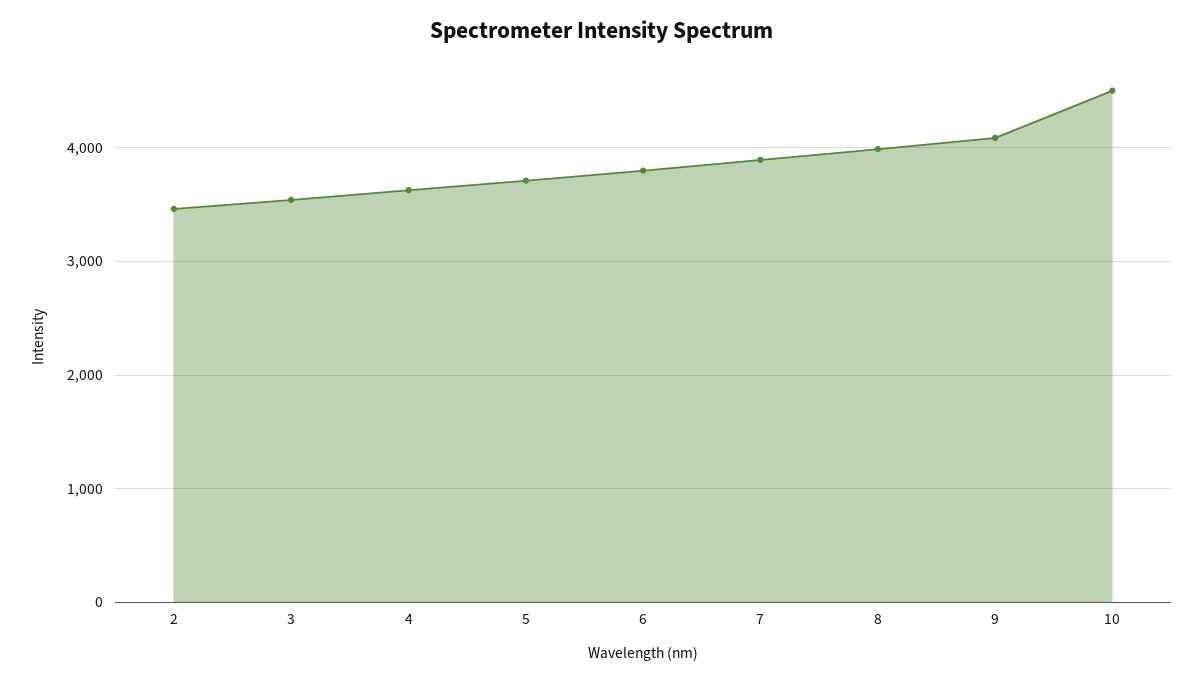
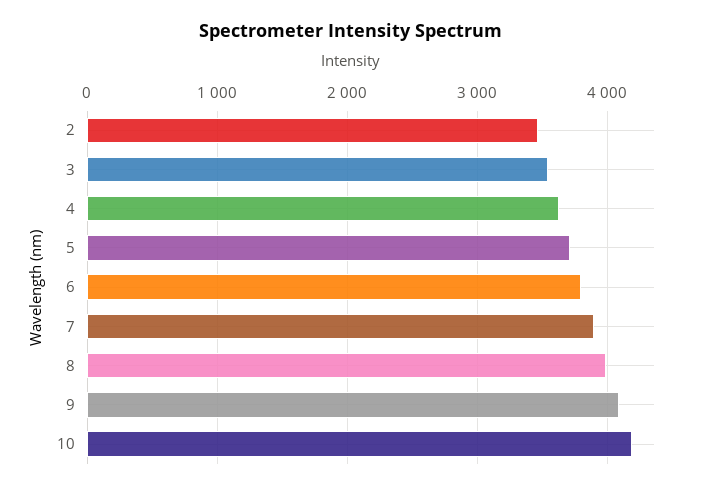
  {
    "2": 3500,
    "3": 3500,
    "4": 3600,
    "5": 3700,
    "6": 3800,
    "7": 3900,
    "8": 4000,
    "9": 4100,
-   "10": 4500
+   "10": 4200
  }

